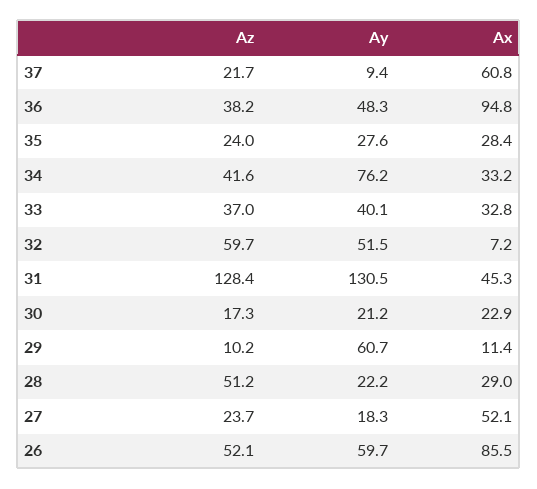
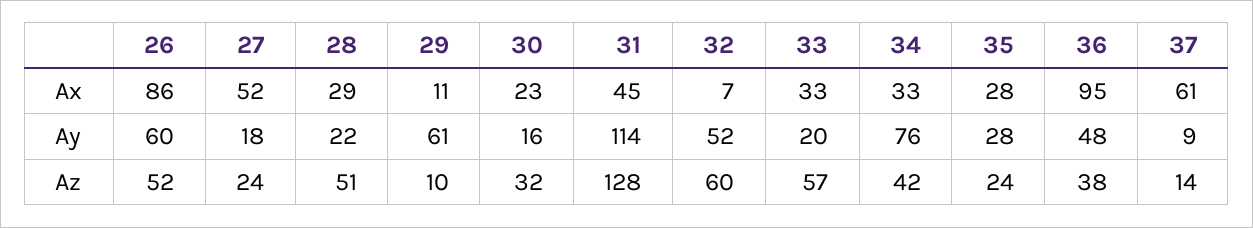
  {
    "Az": {
-     "37": 21.7,
+     "37": 14,
      "36": 38.2,
      "35": 24,
      "34": 41.6,
-     "33": 37,
+     "33": 57,
      "32": 59.7,
      "31": 128.4,
-     "30": 17.3,
+     "30": 32,
      "29": 10.2,
      "28": 51.2,
      "27": 23.7,
      "26": 52.1
    },
    "Ay": {
      "37": 9.4,
      "36": 48.3,
      "35": 27.6,
      "34": 76.2,
-     "33": 40.1,
+     "33": 20,
      "32": 51.5,
-     "31": 130.5,
+     "31": 114,
-     "30": 21.2,
+     "30": 16,
      "29": 60.7,
      "28": 22.2,
      "27": 18.3,
      "26": 59.7
    },
    "Ax": {
      "37": 60.8,
      "36": 94.8,
      "35": 28.4,
      "34": 33.2,
      "33": 32.8,
      "32": 7.2,
      "31": 45.3,
      "30": 22.9,
      "29": 11.4,
      "28": 29,
      "27": 52.1,
      "26": 85.5
    }
  }

